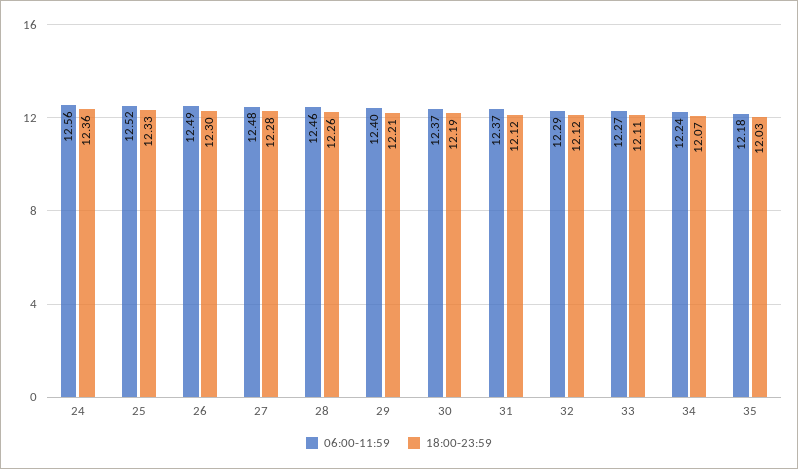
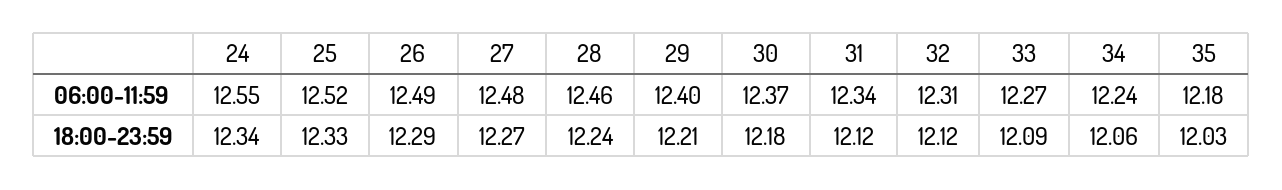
  {
    "06:00-11:59": {
-     "24": 12.56,
+     "24": 12.55,
      "25": 12.52,
      "26": 12.49,
      "27": 12.48,
      "28": 12.46,
      "29": 12.4,
      "30": 12.37,
-     "31": 12.37,
+     "31": 12.34,
-     "32": 12.29,
+     "32": 12.31,
      "33": 12.27,
      "34": 12.24,
      "35": 12.18
    },
    "18:00-23:59": {
-     "24": 12.36,
+     "24": 12.34,
      "25": 12.33,
-     "26": 12.3,
+     "26": 12.29,
-     "27": 12.28,
+     "27": 12.27,
-     "28": 12.26,
+     "28": 12.24,
      "29": 12.21,
-     "30": 12.19,
+     "30": 12.18,
      "31": 12.12,
      "32": 12.12,
-     "33": 12.11,
+     "33": 12.09,
-     "34": 12.07,
+     "34": 12.06,
      "35": 12.03
    }
  }

